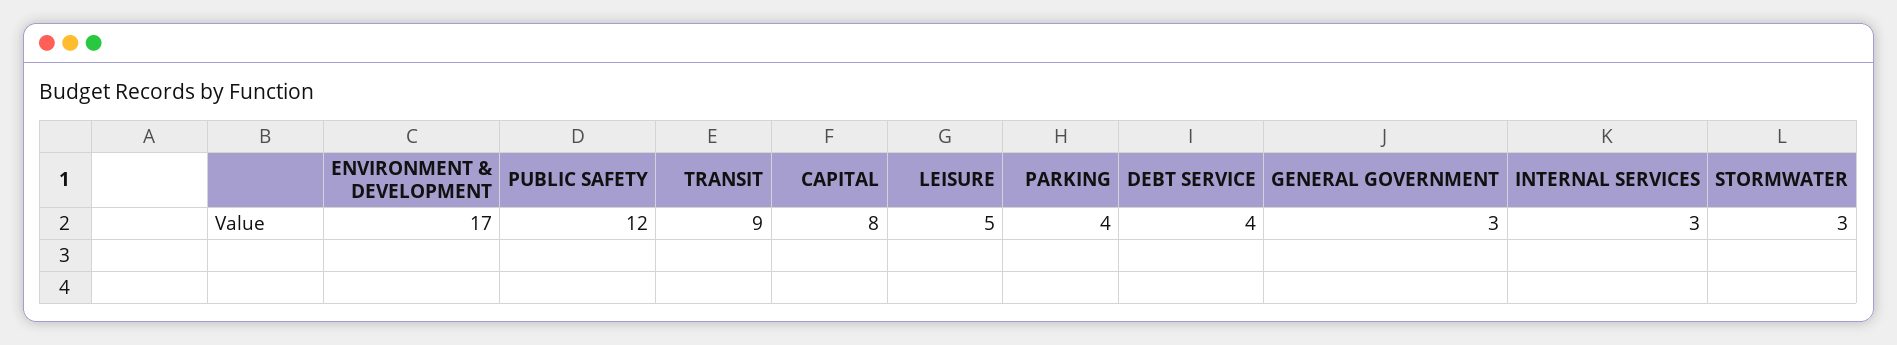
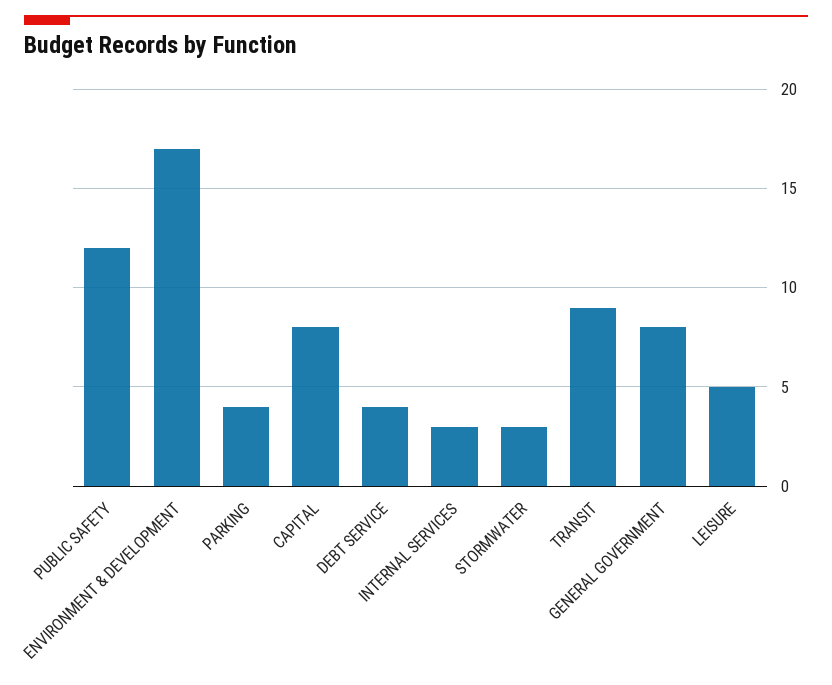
  {
    "ENVIRONMENT & DEVELOPMENT": 17,
    "PUBLIC SAFETY": 12,
    "TRANSIT": 9,
    "CAPITAL": 8,
    "LEISURE": 5,
    "PARKING": 4,
    "DEBT SERVICE": 4,
-   "GENERAL GOVERNMENT": 3,
+   "GENERAL GOVERNMENT": 8,
    "INTERNAL SERVICES": 3,
    "STORMWATER": 3
  }

